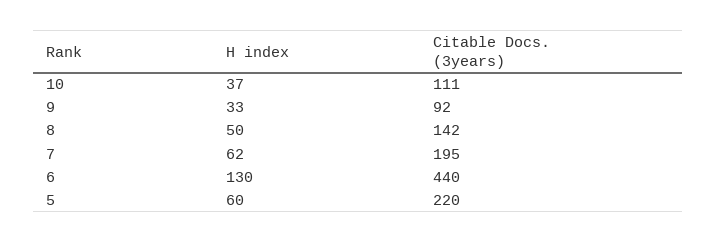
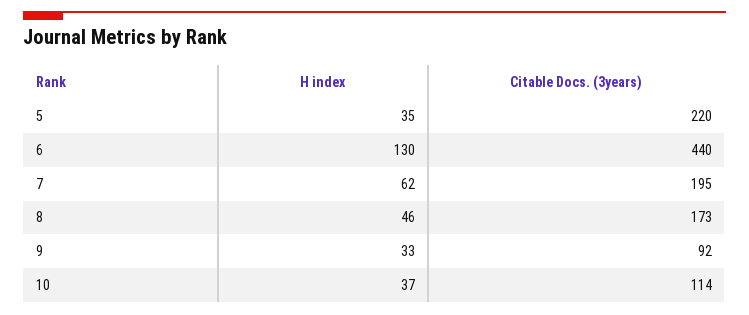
  {
    "H index": {
      "10": 37,
      "9": 33,
-     "8": 50,
+     "8": 46,
      "7": 62,
      "6": 130,
-     "5": 60
+     "5": 35
    },
    "Citable Docs. (3years)": {
-     "10": 111,
+     "10": 114,
      "9": 92,
-     "8": 142,
+     "8": 173,
      "7": 195,
      "6": 440,
      "5": 220
    }
  }

